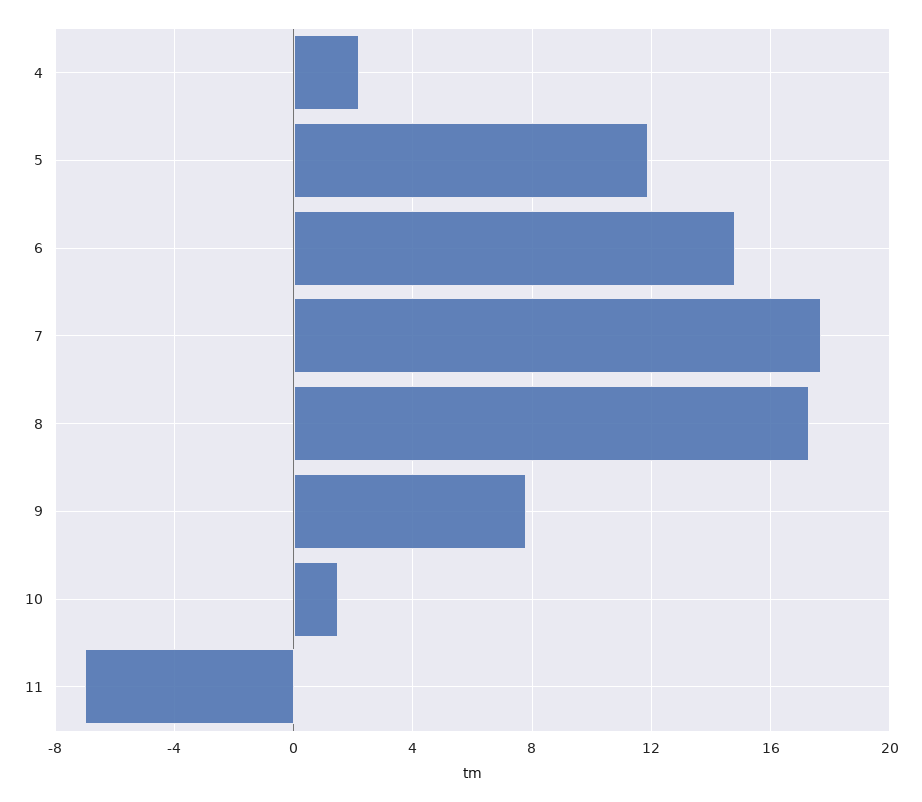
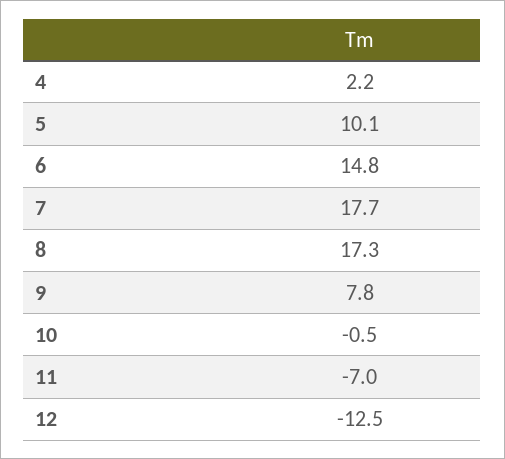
  {
    "4": 2.2,
-   "5": 12,
+   "5": 10.1,
    "6": 14.8,
    "7": 17.7,
    "8": 17.3,
    "9": 7.8,
-   "10": 1.5,
+   "10": -0.5,
-   "11": -7
+   "11": -7,
+   "12": -12.5
  }

